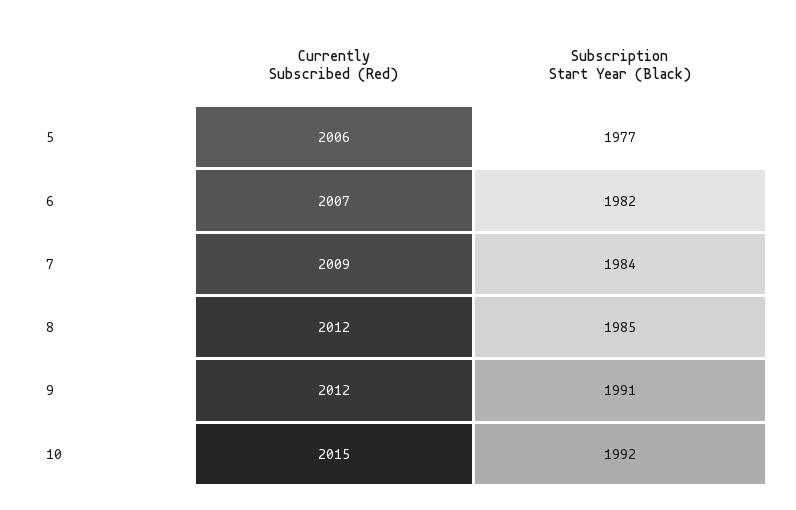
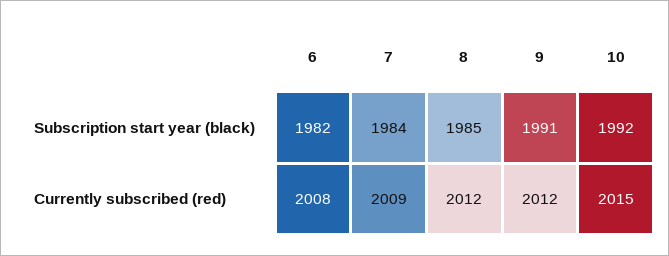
  {
    "Currently Subscribed (Red)": {
-     "5": 2006,
-     "6": 2007,
+     "6": 2008,
      "7": 2009,
      "8": 2012,
      "9": 2012,
      "10": 2015
    },
    "Subscription Start Year (Black)": {
-     "5": 1977,
      "6": 1982,
      "7": 1984,
      "8": 1985,
      "9": 1991,
      "10": 1992
    }
  }

